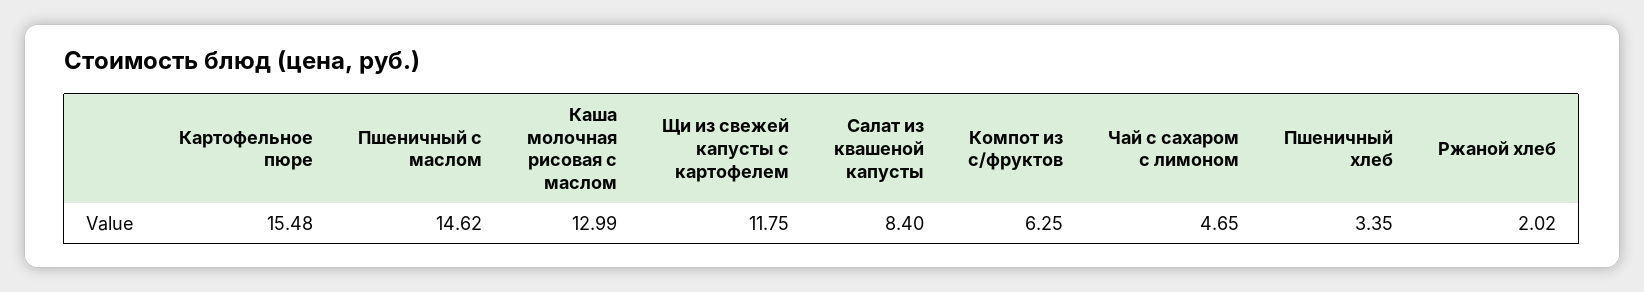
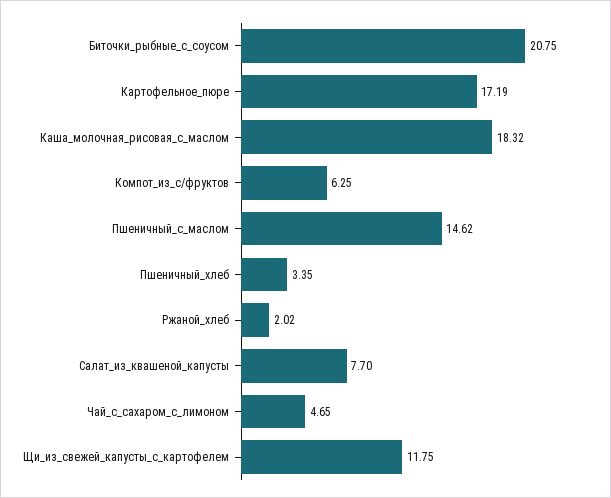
  {
-   "Картофельное пюре": 15.48,
+   "Картофельное пюре": 17.19,
    "Пшеничный с маслом": 14.62,
-   "Каша молочная рисовая с маслом": 12.99,
+   "Каша молочная рисовая с маслом": 18.32,
    "Щи из свежей капусты с картофелем": 11.75,
-   "Салат из квашеной капусты": 8.4,
+   "Салат из квашеной капусты": 7.7,
    "Компот из с/фруктов": 6.25,
    "Чай с сахаром с лимоном": 4.65,
    "Пшеничный хлеб": 3.35,
-   "Ржаной хлеб": 2.02
+   "Ржаной хлеб": 2.02,
+   "Биточки_рыбные_с_соусом": 20.75
  }

